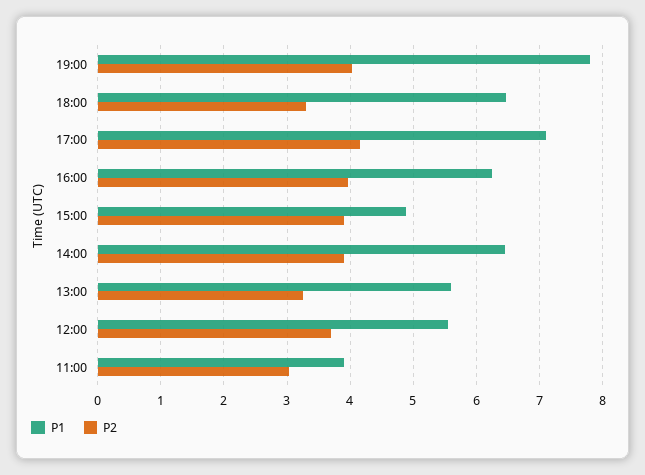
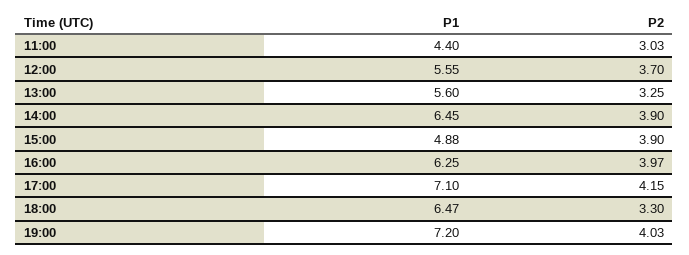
  {
    "P1": {
-     "19:00": 7.8,
+     "19:00": 7.2,
      "18:00": 6.47,
      "17:00": 7.1,
      "16:00": 6.25,
      "15:00": 4.88,
      "14:00": 6.45,
      "13:00": 5.6,
      "12:00": 5.55,
-     "11:00": 3.9
+     "11:00": 4.4
    },
    "P2": {
      "19:00": 4.03,
      "18:00": 3.3,
      "17:00": 4.15,
      "16:00": 3.97,
      "15:00": 3.9,
      "14:00": 3.9,
      "13:00": 3.25,
      "12:00": 3.7,
      "11:00": 3.03
    }
  }

